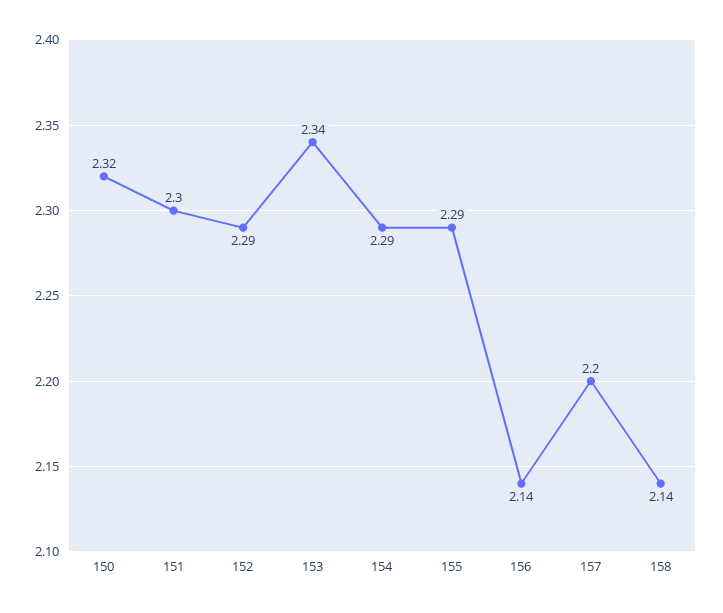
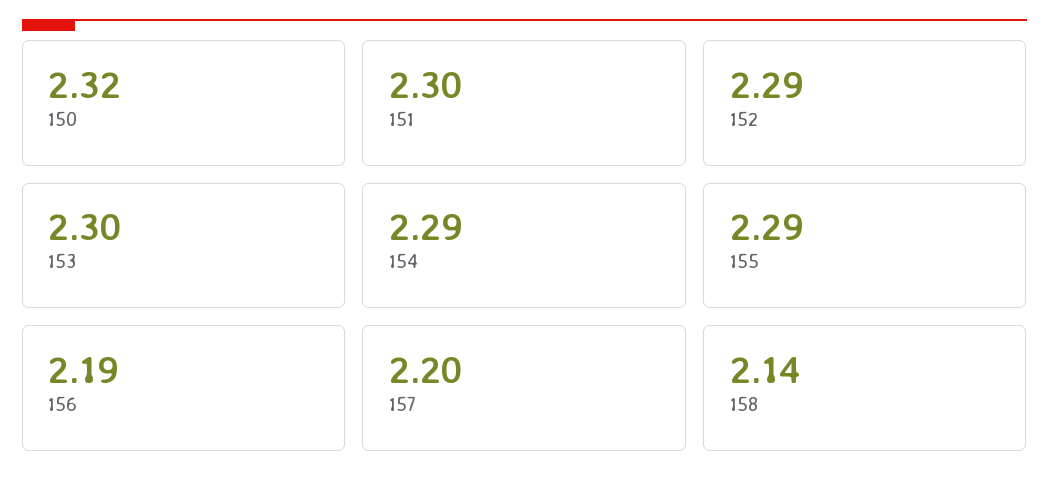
  {
    "150": 2.32,
    "151": 2.3,
    "152": 2.29,
-   "153": 2.34,
+   "153": 2.3,
    "154": 2.29,
    "155": 2.29,
-   "156": 2.14,
+   "156": 2.19,
    "157": 2.2,
    "158": 2.14
  }

